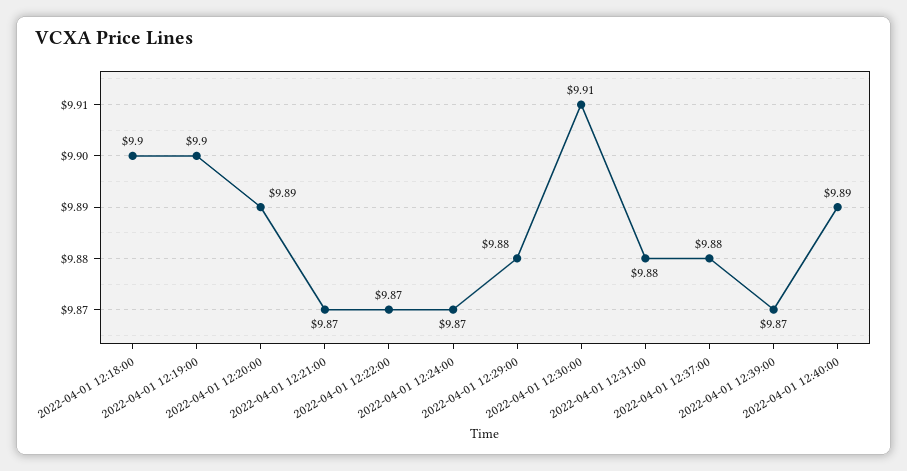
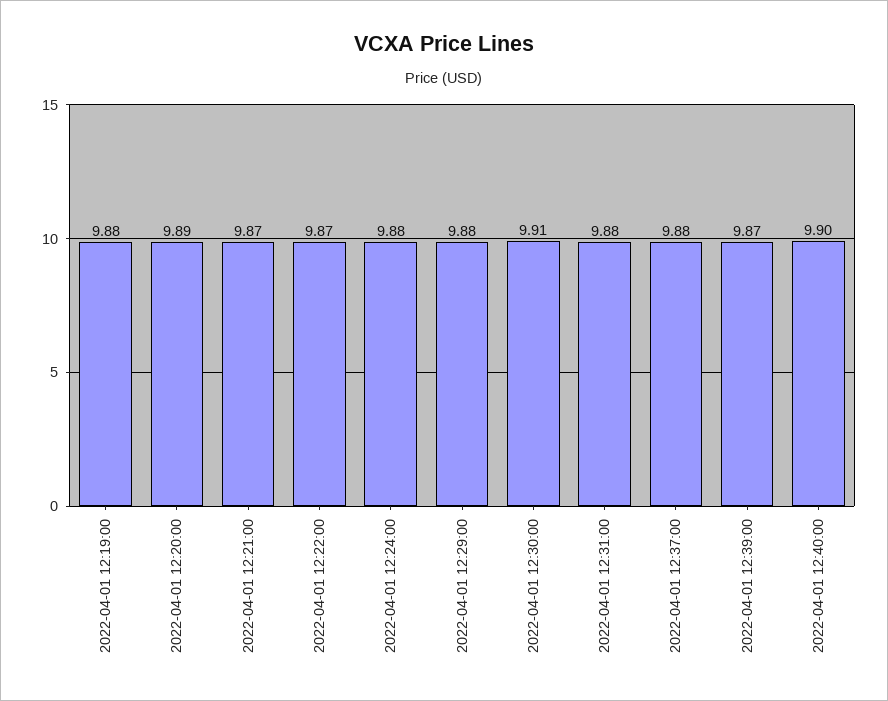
  {
-   "2022-04-01 12:18:00": 9.9,
-   "2022-04-01 12:19:00": 9.9,
+   "2022-04-01 12:19:00": 9.88,
    "2022-04-01 12:20:00": 9.89,
    "2022-04-01 12:21:00": 9.87,
    "2022-04-01 12:22:00": 9.87,
-   "2022-04-01 12:24:00": 9.87,
+   "2022-04-01 12:24:00": 9.88,
    "2022-04-01 12:29:00": 9.88,
    "2022-04-01 12:30:00": 9.91,
    "2022-04-01 12:31:00": 9.88,
    "2022-04-01 12:37:00": 9.88,
    "2022-04-01 12:39:00": 9.87,
-   "2022-04-01 12:40:00": 9.89
+   "2022-04-01 12:40:00": 9.9
  }

